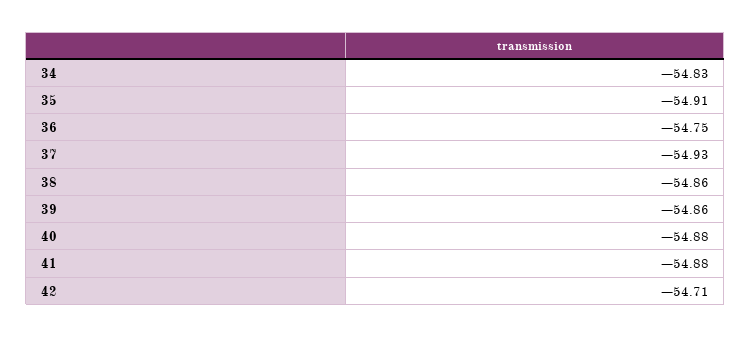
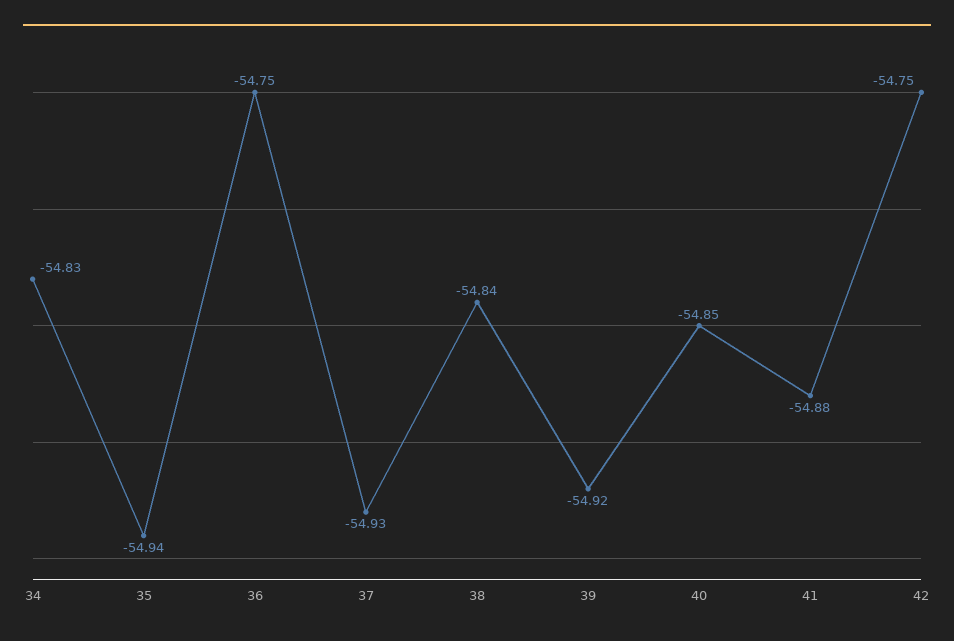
  {
    "34": -54.83,
-   "35": -54.91,
+   "35": -54.94,
    "36": -54.75,
    "37": -54.93,
-   "38": -54.86,
+   "38": -54.84,
-   "39": -54.86,
+   "39": -54.92,
-   "40": -54.88,
+   "40": -54.85,
    "41": -54.88,
-   "42": -54.71
+   "42": -54.75
  }

